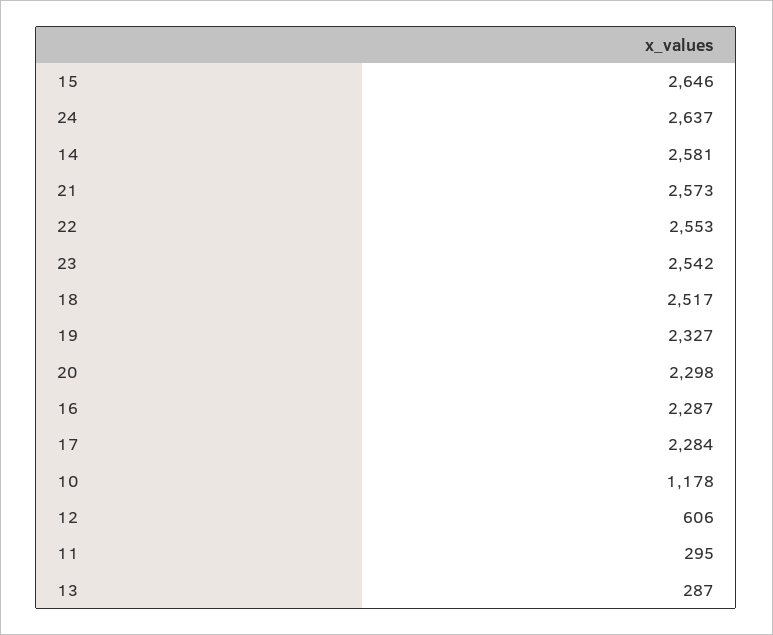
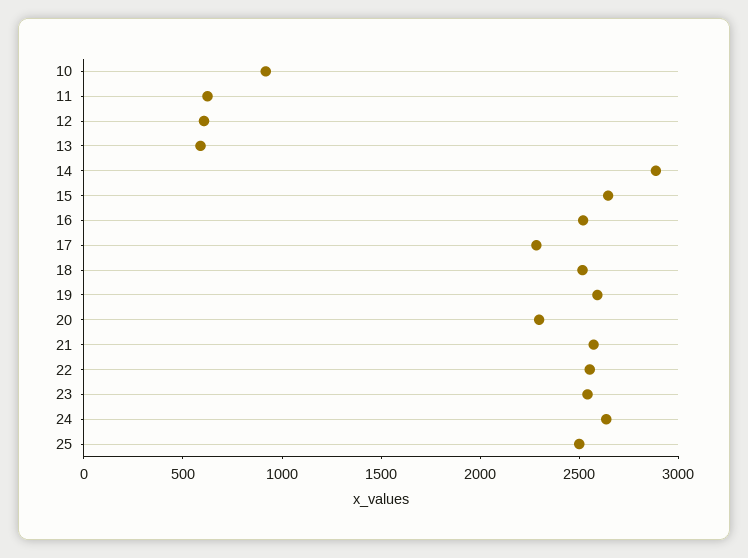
  {
    "15": 2646,
    "24": 2637,
-   "14": 2581,
+   "14": 2900,
    "21": 2573,
    "22": 2553,
    "23": 2542,
    "18": 2517,
-   "19": 2327,
+   "19": 2600,
    "20": 2298,
-   "16": 2287,
+   "16": 2500,
    "17": 2284,
-   "10": 1178,
+   "10": 900,
    "12": 606,
-   "11": 295,
+   "11": 600,
-   "13": 287
+   "13": 600,
+   "25": 2500
  }

